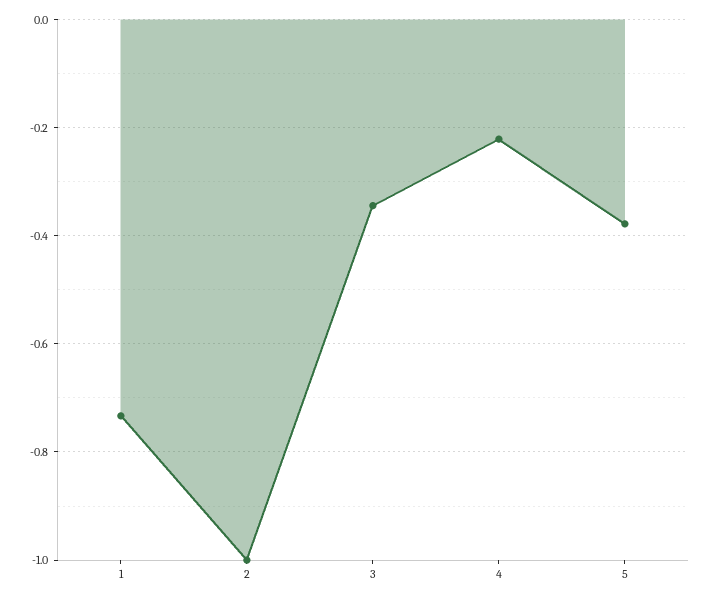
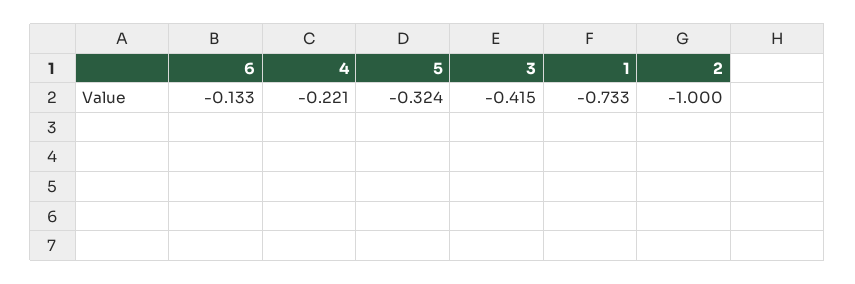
  {
    "1": -0.733,
    "2": -1,
-   "3": -0.34,
+   "3": -0.415,
    "4": -0.221,
-   "5": -0.38
+   "5": -0.324,
+   "6": -0.133
  }

